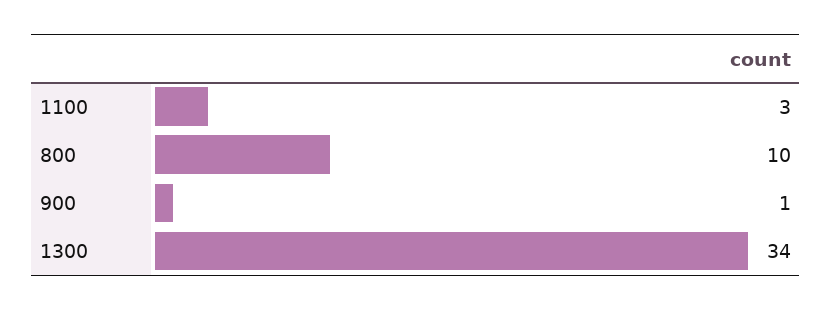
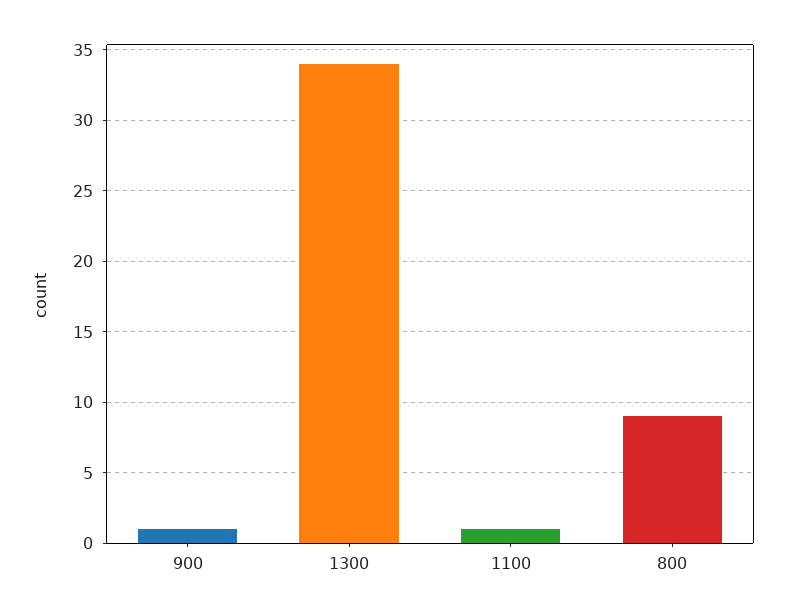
  {
-   "1100": 3,
+   "1100": 1,
-   "800": 10,
+   "800": 9,
    "900": 1,
    "1300": 34
  }

